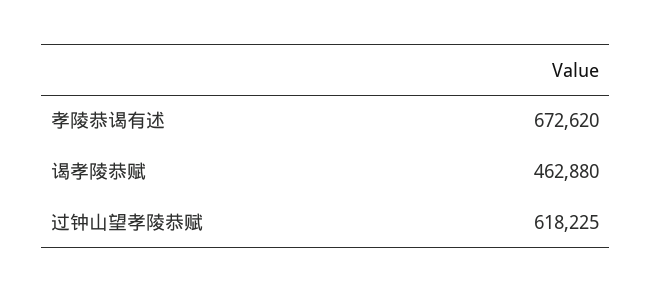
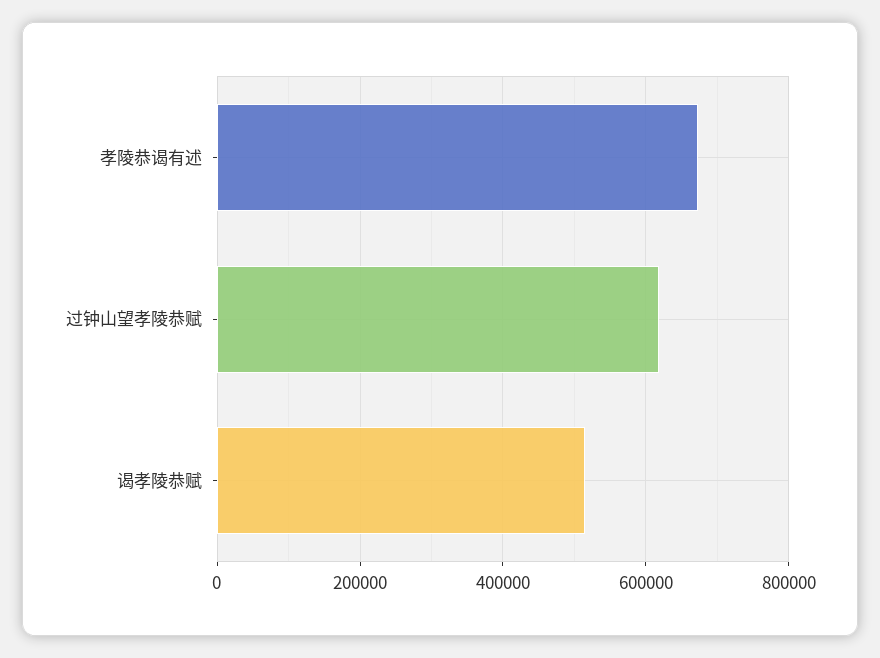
  {
    "孝陵恭谒有述": 672620,
-   "谒孝陵恭赋": 462880,
+   "谒孝陵恭赋": 520000,
    "过钟山望孝陵恭赋": 618225
  }

